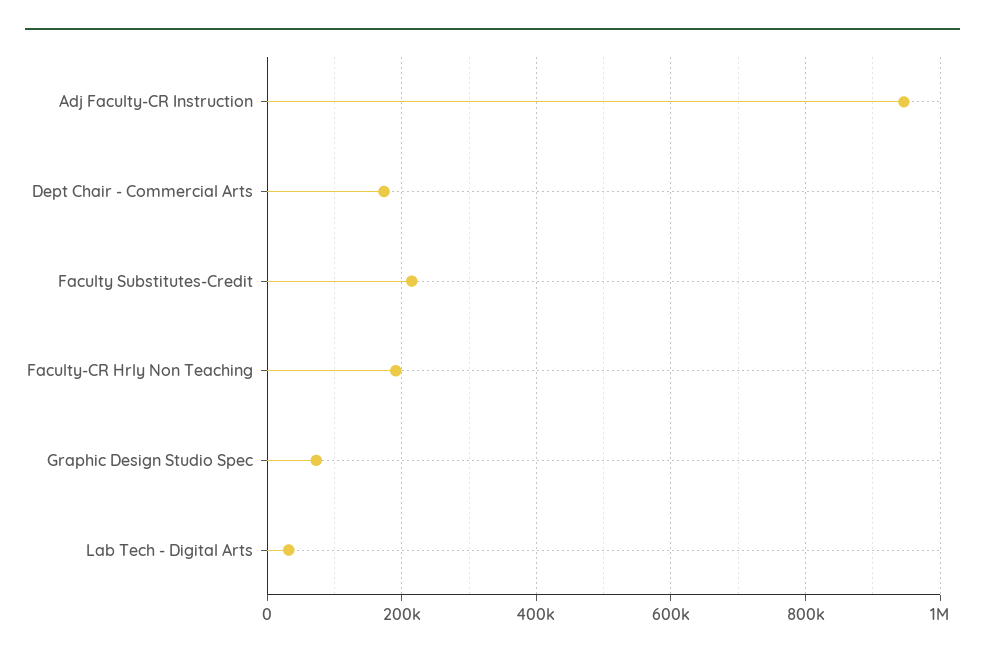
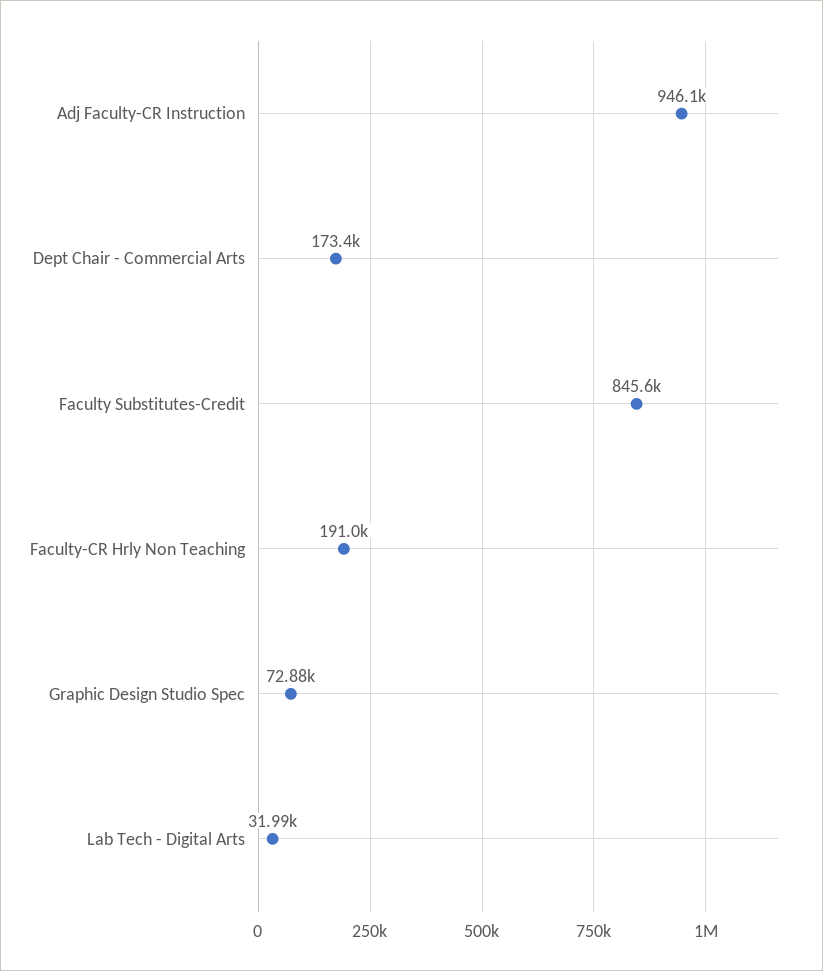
  {
    "Adj Faculty-CR Instruction": 946100,
    "Dept Chair - Commercial Arts": 173400,
-   "Faculty Substitutes-Credit": 220000,
+   "Faculty Substitutes-Credit": 845600,
    "Faculty-CR Hrly Non Teaching": 191000,
    "Graphic Design Studio Spec": 72880,
    "Lab Tech - Digital Arts": 31990
  }

